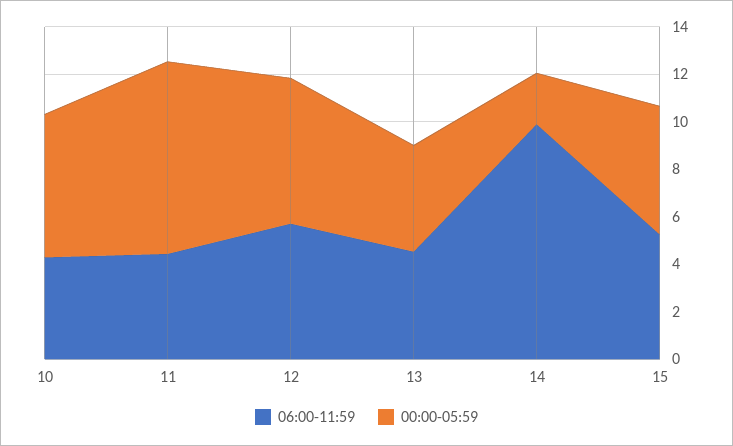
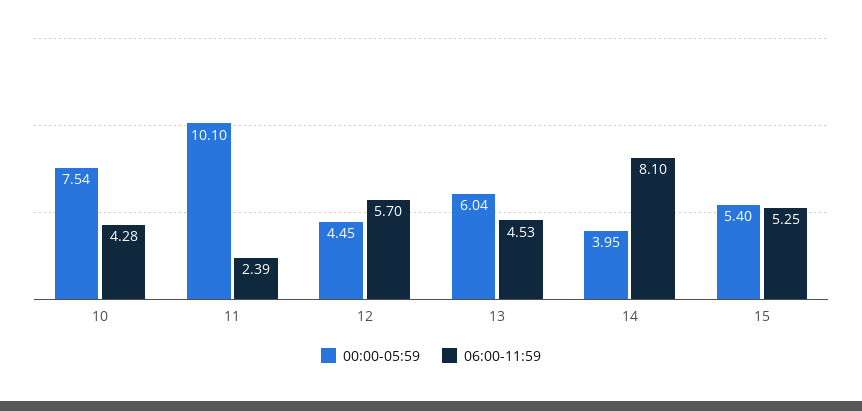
  {
    "06:00-11:59": {
      "10": 4.28,
-     "11": 4.5,
+     "11": 2.39,
      "12": 5.7,
      "13": 4.53,
-     "14": 10,
+     "14": 8.1,
      "15": 5.25
    },
    "00:00-05:59": {
-     "10": 6,
+     "10": 7.54,
-     "11": 8,
+     "11": 10.1,
-     "12": 6,
+     "12": 4.45,
-     "13": 4.5,
+     "13": 6.04,
-     "14": 2,
+     "14": 3.95,
      "15": 5.4
    }
  }

